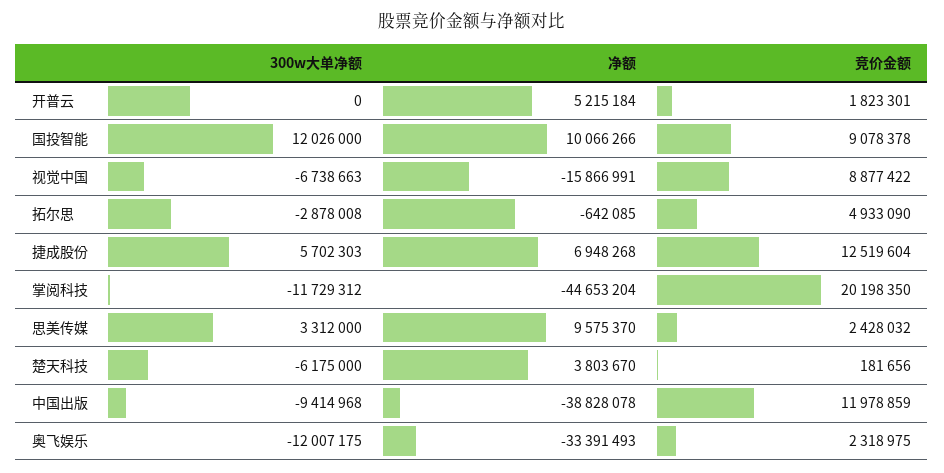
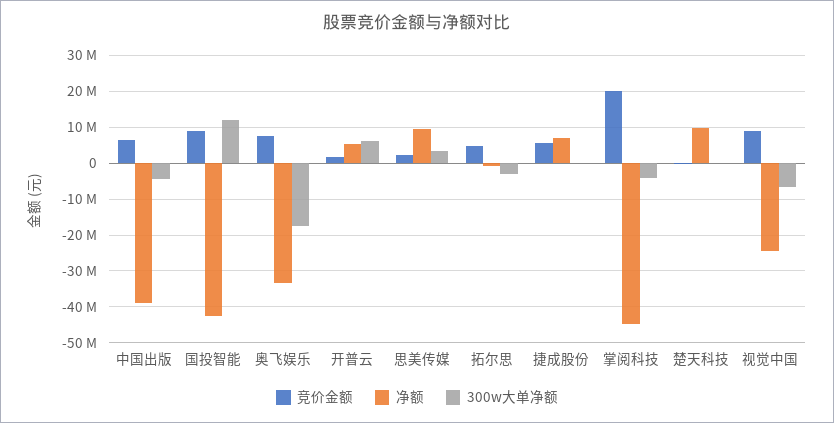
  {
    "300w大单净额": {
-     "开普云": 0,
+     "开普云": 6000000,
      "国投智能": 12026000,
      "视觉中国": -6738663,
      "拓尔思": -2878008,
-     "捷成股份": 5702303,
+     "捷成股份": 0,
-     "掌阅科技": -11729312,
+     "掌阅科技": -4000000,
      "思美传媒": 3312000,
-     "楚天科技": -6175000,
+     "楚天科技": 0,
-     "中国出版": -9414968,
+     "中国出版": -4000000,
-     "奥飞娱乐": -12007175
+     "奥飞娱乐": -18000000
    },
    "净额": {
      "开普云": 5215184,
-     "国投智能": 10066266,
+     "国投智能": -42000000,
-     "视觉中国": -15866991,
+     "视觉中国": -24000000,
      "拓尔思": -642085,
      "捷成股份": 6948268,
      "掌阅科技": -44653204,
      "思美传媒": 9575370,
-     "楚天科技": 3803670,
+     "楚天科技": 10000000,
      "中国出版": -38828078,
      "奥飞娱乐": -33391493
    },
    "竞价金额": {
      "开普云": 1823301,
      "国投智能": 9078378,
      "视觉中国": 8877422,
      "拓尔思": 4933090,
-     "捷成股份": 12519604,
+     "捷成股份": 6000000,
      "掌阅科技": 20198350,
      "思美传媒": 2428032,
      "楚天科技": 181656,
-     "中国出版": 11978859,
+     "中国出版": 6000000,
-     "奥飞娱乐": 2318975
+     "奥飞娱乐": 8000000
    }
  }

